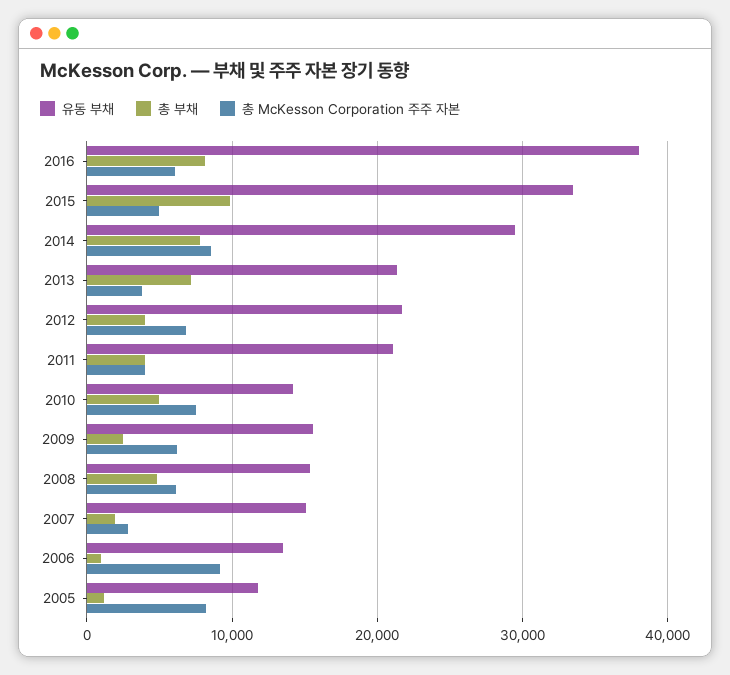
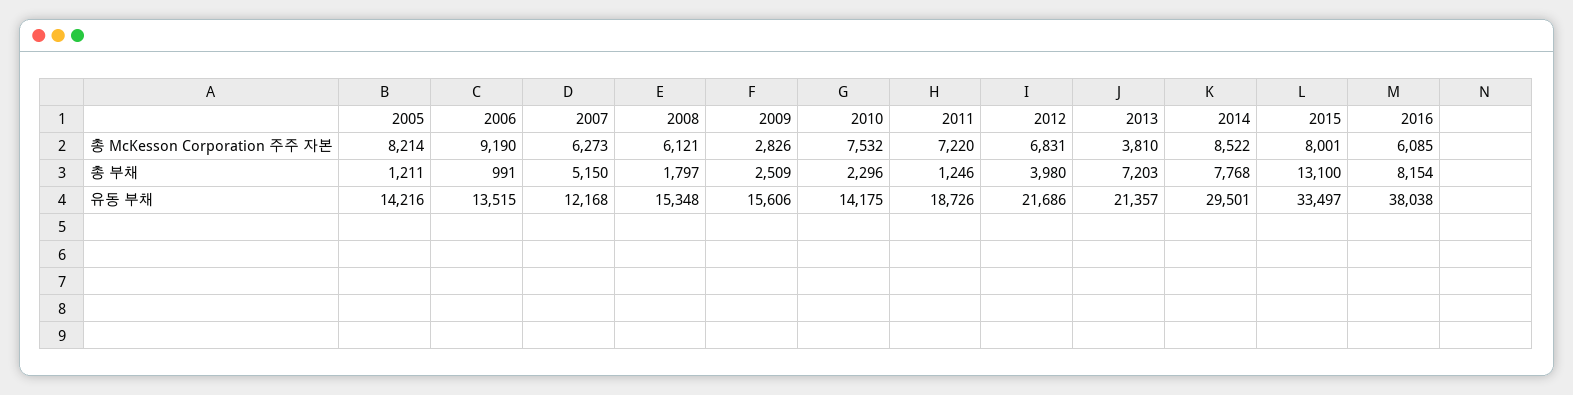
  {
    "유동 부채": {
      "2016": 38038,
      "2015": 33497,
      "2014": 29501,
      "2013": 21357,
      "2012": 21686,
-     "2011": 21000,
+     "2011": 18726,
      "2010": 14175,
      "2009": 15606,
      "2008": 15348,
-     "2007": 15000,
+     "2007": 12168,
      "2006": 13515,
-     "2005": 12000
+     "2005": 14216
    },
    "총 부채": {
      "2016": 8154,
-     "2015": 10000,
+     "2015": 13100,
      "2014": 7768,
      "2013": 7203,
      "2012": 3980,
-     "2011": 4000,
+     "2011": 1246,
-     "2010": 5000,
+     "2010": 2296,
      "2009": 2509,
-     "2008": 5000,
+     "2008": 1797,
-     "2007": 2000,
+     "2007": 5150,
      "2006": 991,
      "2005": 1211
    },
    "총 McKesson Corporation 주주 자본": {
      "2016": 6085,
-     "2015": 5000,
+     "2015": 8001,
      "2014": 8522,
      "2013": 3810,
      "2012": 6831,
-     "2011": 4000,
+     "2011": 7220,
      "2010": 7532,
-     "2009": 6000,
+     "2009": 2826,
      "2008": 6121,
-     "2007": 3000,
+     "2007": 6273,
      "2006": 9190,
      "2005": 8214
    }
  }

